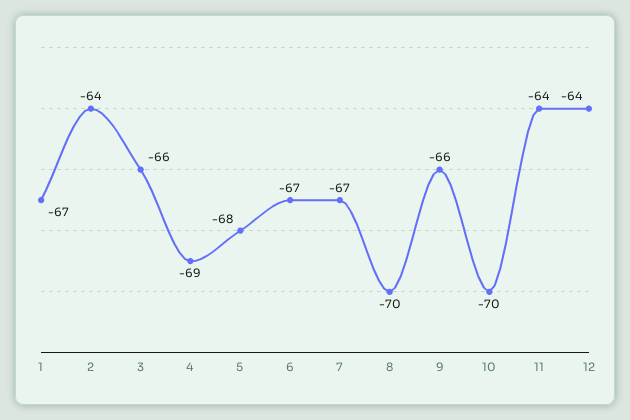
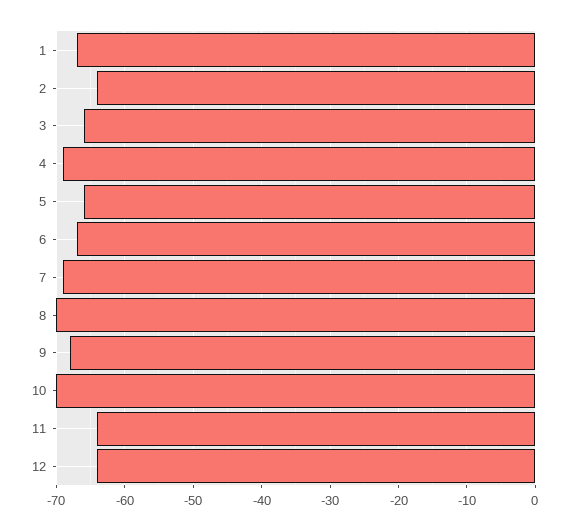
  {
    "1": -67,
    "2": -64,
    "3": -66,
    "4": -69,
-   "5": -68,
+   "5": -66,
    "6": -67,
-   "7": -67,
+   "7": -69,
    "8": -70,
-   "9": -66,
+   "9": -68,
    "10": -70,
    "11": -64,
    "12": -64
  }

